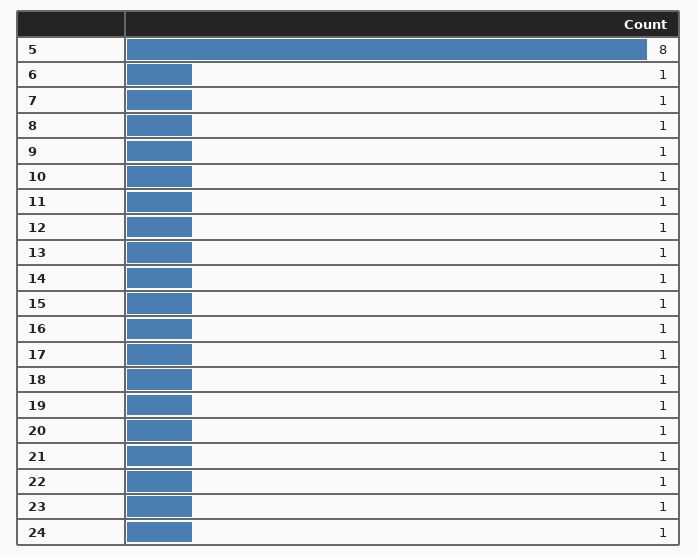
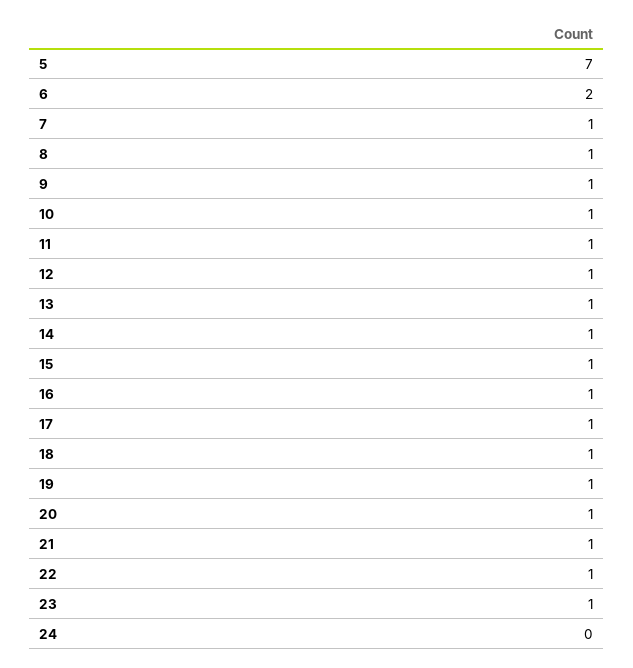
  {
-   "5": 8,
+   "5": 7,
-   "6": 1,
+   "6": 2,
    "7": 1,
    "8": 1,
    "9": 1,
    "10": 1,
    "11": 1,
    "12": 1,
    "13": 1,
    "14": 1,
    "15": 1,
    "16": 1,
    "17": 1,
    "18": 1,
    "19": 1,
    "20": 1,
    "21": 1,
    "22": 1,
    "23": 1,
-   "24": 1
+   "24": 0
  }

